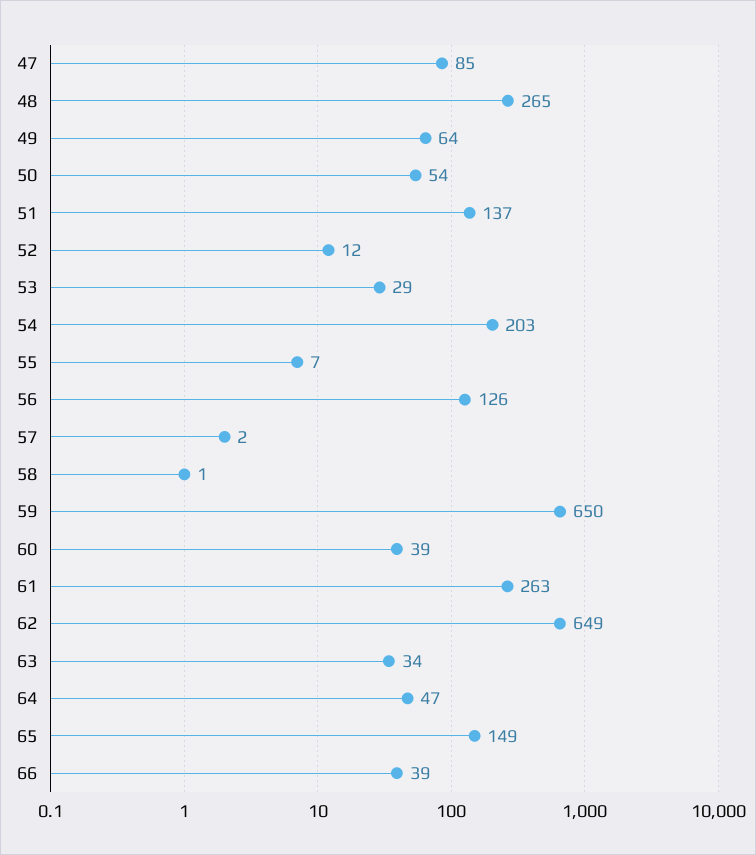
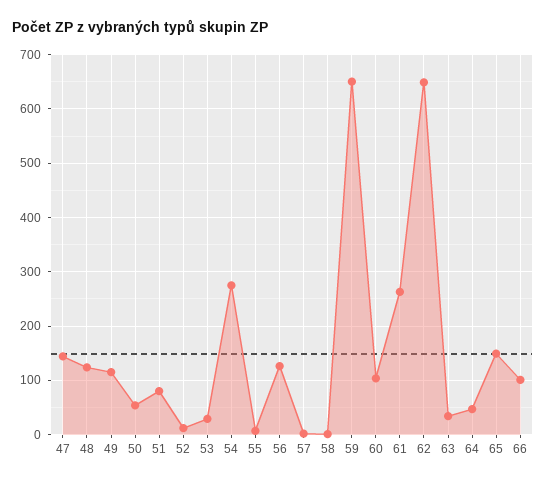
  {
-   "47": 85,
+   "47": 140,
-   "48": 265,
+   "48": 120,
-   "49": 64,
+   "49": 120,
    "50": 54,
-   "51": 137,
+   "51": 80,
    "52": 12,
    "53": 29,
-   "54": 203,
+   "54": 280,
    "55": 7,
    "56": 126,
    "57": 2,
    "58": 1,
    "59": 650,
-   "60": 39,
+   "60": 100,
    "61": 263,
    "62": 649,
    "63": 34,
    "64": 47,
    "65": 149,
-   "66": 39
+   "66": 100
  }

